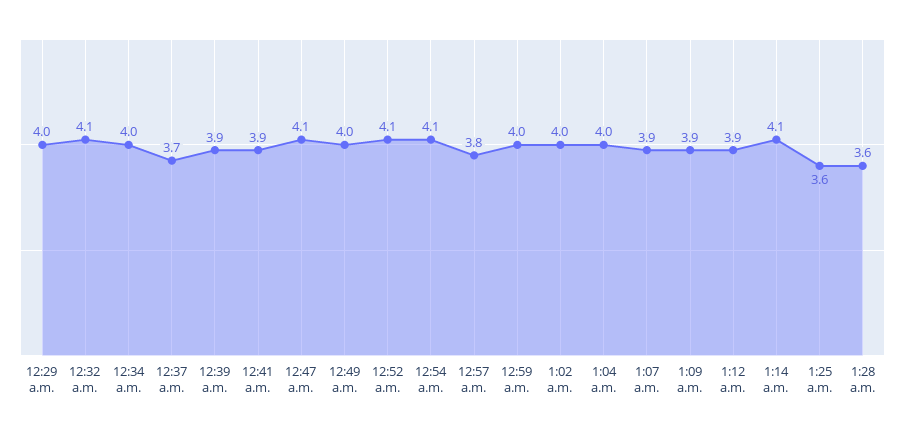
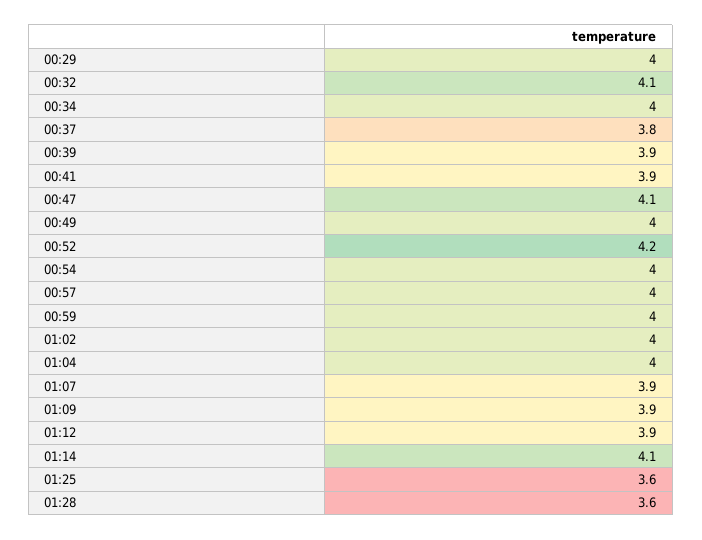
  {
    "12:29 a.m.": 4,
    "12:32 a.m.": 4.1,
    "12:34 a.m.": 4,
-   "12:37 a.m.": 3.7,
+   "12:37 a.m.": 3.8,
    "12:39 a.m.": 3.9,
    "12:41 a.m.": 3.9,
    "12:47 a.m.": 4.1,
    "12:49 a.m.": 4,
-   "12:52 a.m.": 4.1,
+   "12:52 a.m.": 4.2,
-   "12:54 a.m.": 4.1,
+   "12:54 a.m.": 4,
-   "12:57 a.m.": 3.8,
+   "12:57 a.m.": 4,
    "12:59 a.m.": 4,
    "1:02 a.m.": 4,
    "1:04 a.m.": 4,
    "1:07 a.m.": 3.9,
    "1:09 a.m.": 3.9,
    "1:12 a.m.": 3.9,
    "1:14 a.m.": 4.1,
    "1:25 a.m.": 3.6,
    "1:28 a.m.": 3.6
  }

